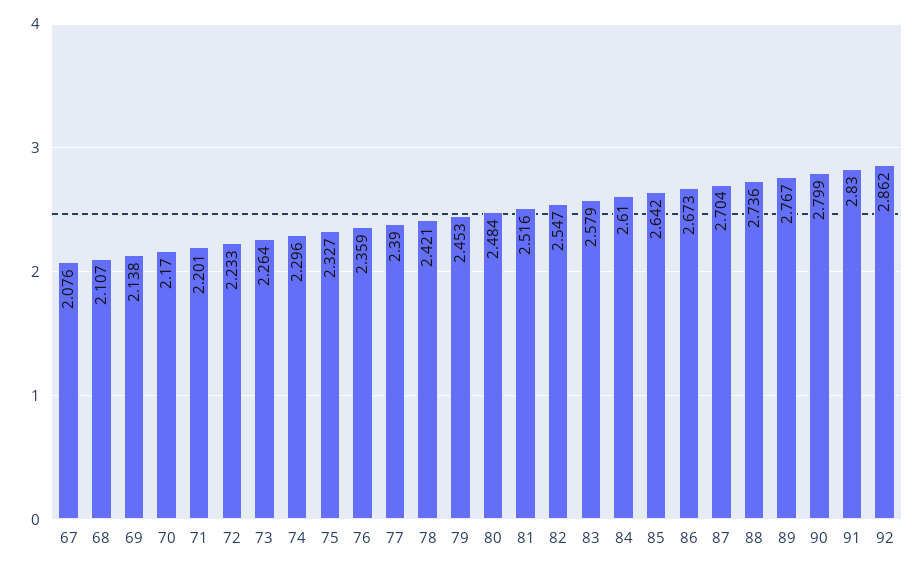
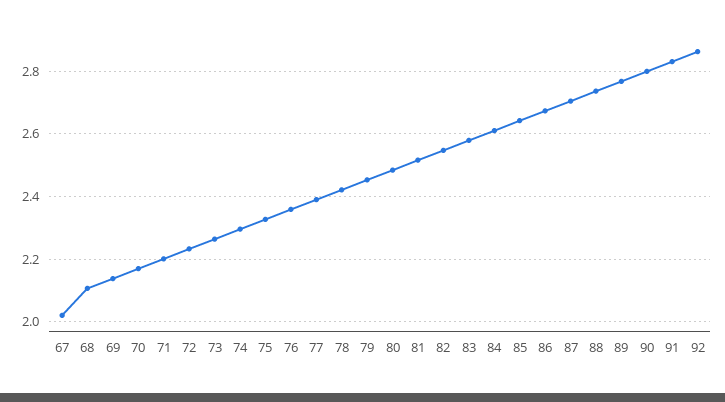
  {
-   "67": 2.076,
+   "67": 2.02,
    "68": 2.107,
    "69": 2.138,
    "70": 2.17,
    "71": 2.201,
    "72": 2.233,
    "73": 2.264,
    "74": 2.296,
    "75": 2.327,
    "76": 2.359,
    "77": 2.39,
    "78": 2.421,
    "79": 2.453,
    "80": 2.484,
    "81": 2.516,
    "82": 2.547,
    "83": 2.579,
    "84": 2.61,
    "85": 2.642,
    "86": 2.673,
    "87": 2.704,
    "88": 2.736,
    "89": 2.767,
    "90": 2.799,
    "91": 2.83,
    "92": 2.862
  }

